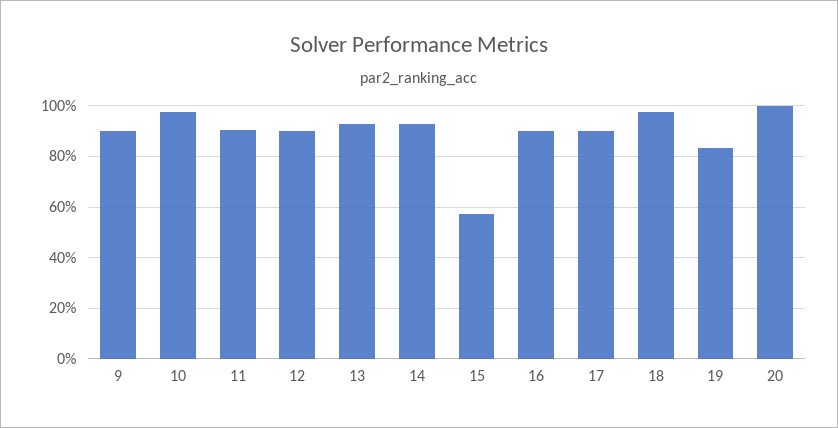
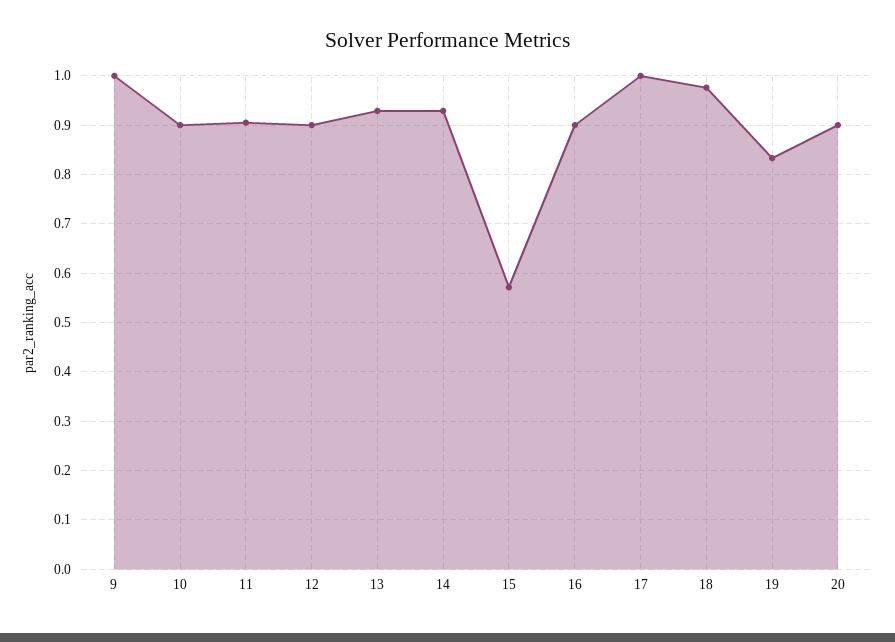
  {
-   "9": 0.9,
+   "9": 1,
-   "10": 0.975,
+   "10": 0.9,
    "11": 0.9,
    "12": 0.9,
    "13": 0.92,
    "14": 0.92,
    "15": 0.58,
    "16": 0.9,
-   "17": 0.9,
+   "17": 1,
    "18": 0.98,
    "19": 0.84,
-   "20": 1
+   "20": 0.9
  }

